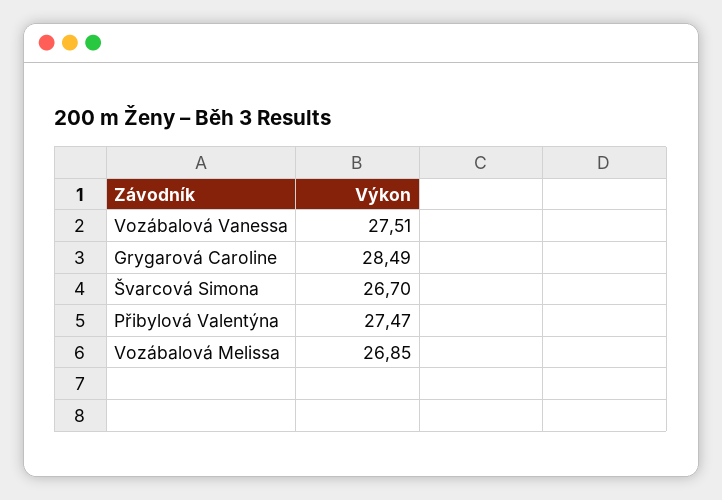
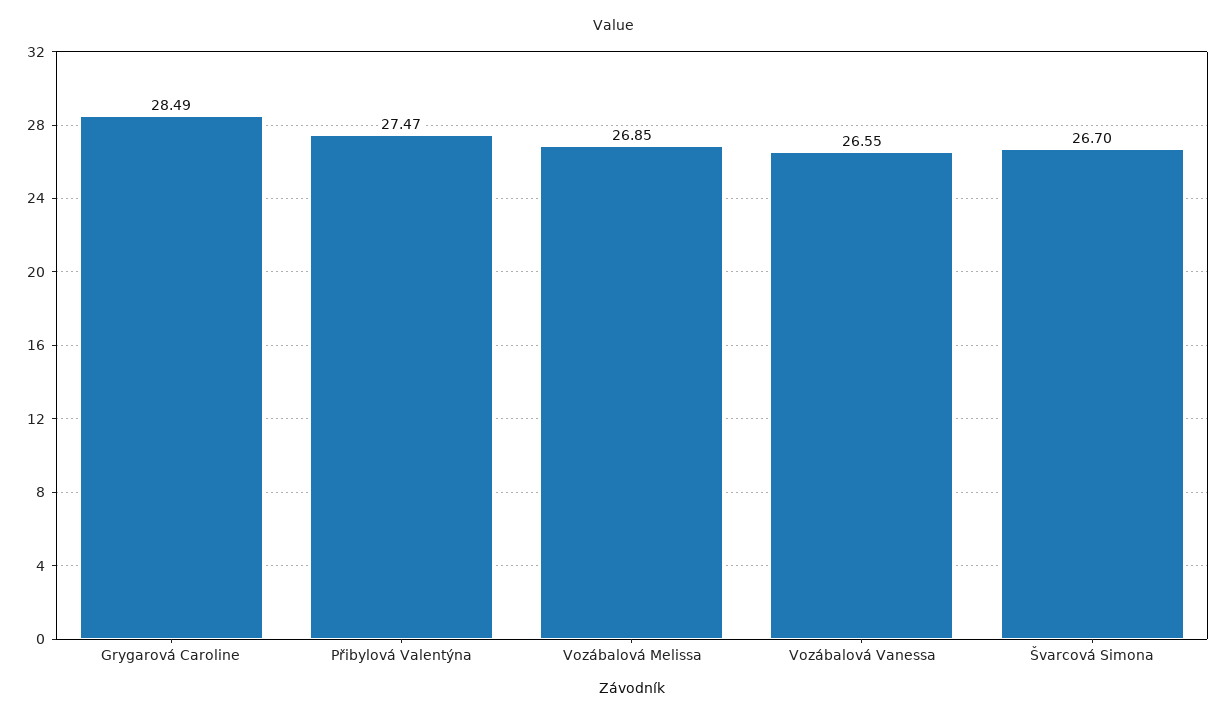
  {
-   "Vozábalová Vanessa": 27.51,
+   "Vozábalová Vanessa": 26.55,
    "Grygarová Caroline": 28.49,
    "Švarcová Simona": 26.7,
    "Přibylová Valentýna": 27.47,
    "Vozábalová Melissa": 26.85
  }

